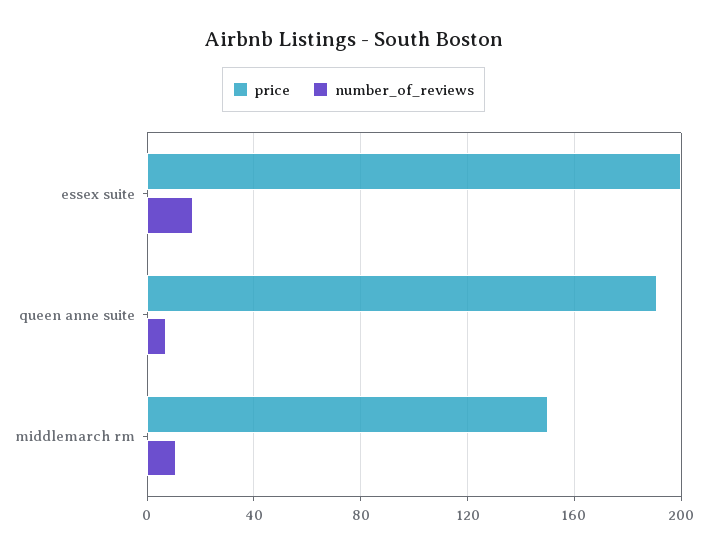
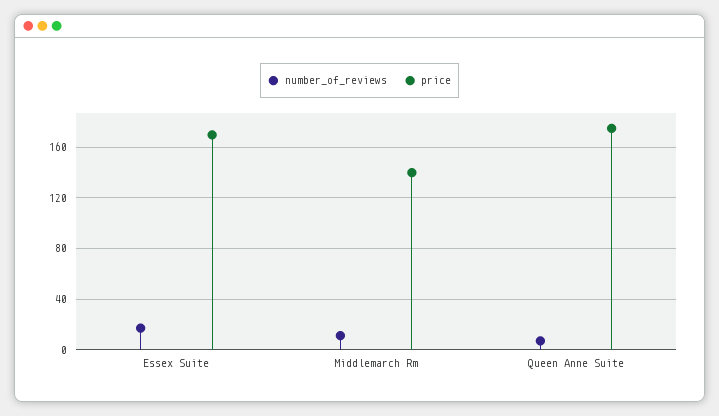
  {
    "price": {
-     "essex suite": 200,
+     "essex suite": 170,
-     "queen anne suite": 190,
+     "queen anne suite": 175,
-     "middlemarch rm": 150
+     "middlemarch rm": 140
    },
    "number_of_reviews": {
      "essex suite": 15,
      "queen anne suite": 5,
      "middlemarch rm": 10
    }
  }

